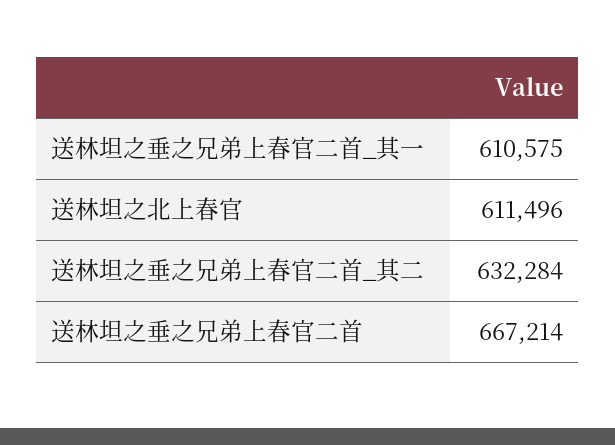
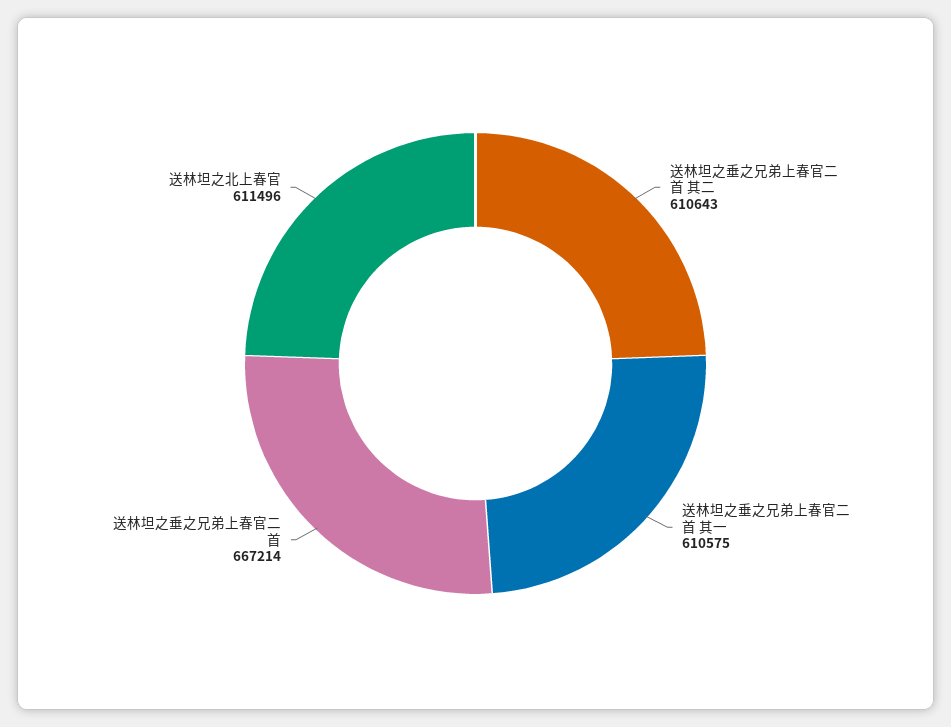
  {
    "送林坦之垂之兄弟上春官二首_其一": 610575,
    "送林坦之北上春官": 611496,
-   "送林坦之垂之兄弟上春官二首_其二": 632284,
+   "送林坦之垂之兄弟上春官二首_其二": 610643,
    "送林坦之垂之兄弟上春官二首": 667214
  }

